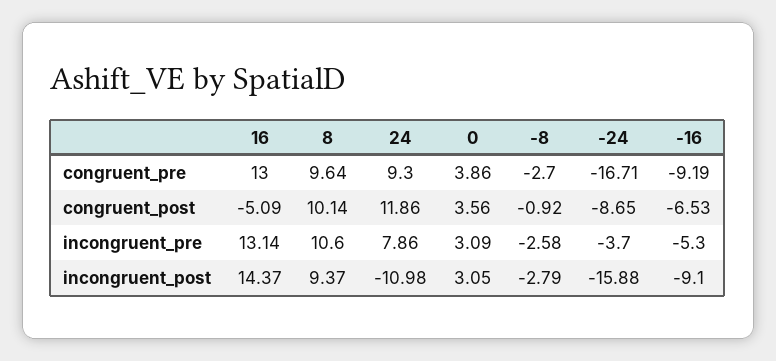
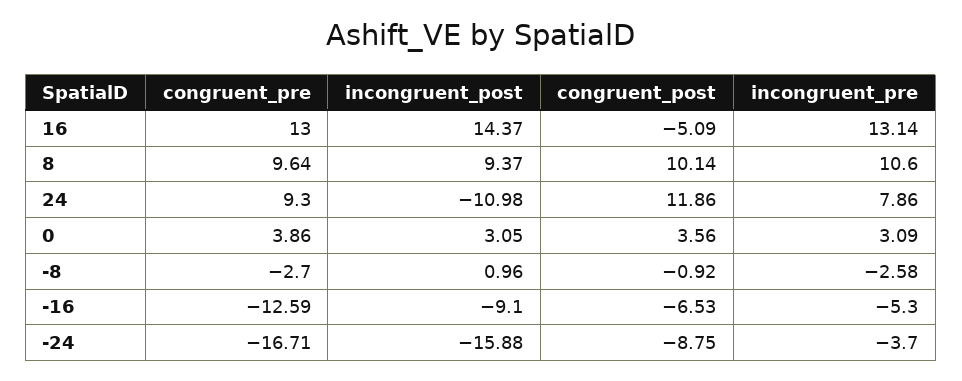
  {
    "16": {
      "congruent_pre": 13,
      "congruent_post": -5.09,
      "incongruent_pre": 13.14,
      "incongruent_post": 14.37
    },
    "8": {
      "congruent_pre": 9.64,
      "congruent_post": 10.14,
      "incongruent_pre": 10.6,
      "incongruent_post": 9.37
    },
    "24": {
      "congruent_pre": 9.3,
      "congruent_post": 11.86,
      "incongruent_pre": 7.86,
      "incongruent_post": -10.98
    },
    "0": {
      "congruent_pre": 3.86,
      "congruent_post": 3.56,
      "incongruent_pre": 3.09,
      "incongruent_post": 3.05
    },
    "-8": {
      "congruent_pre": -2.7,
      "congruent_post": -0.92,
      "incongruent_pre": -2.58,
-     "incongruent_post": -2.79
+     "incongruent_post": 0.96
    },
    "-24": {
      "congruent_pre": -16.71,
-     "congruent_post": -8.65,
+     "congruent_post": -8.75,
      "incongruent_pre": -3.7,
      "incongruent_post": -15.88
    },
    "-16": {
-     "congruent_pre": -9.19,
+     "congruent_pre": -12.59,
      "congruent_post": -6.53,
      "incongruent_pre": -5.3,
      "incongruent_post": -9.1
    }
  }

